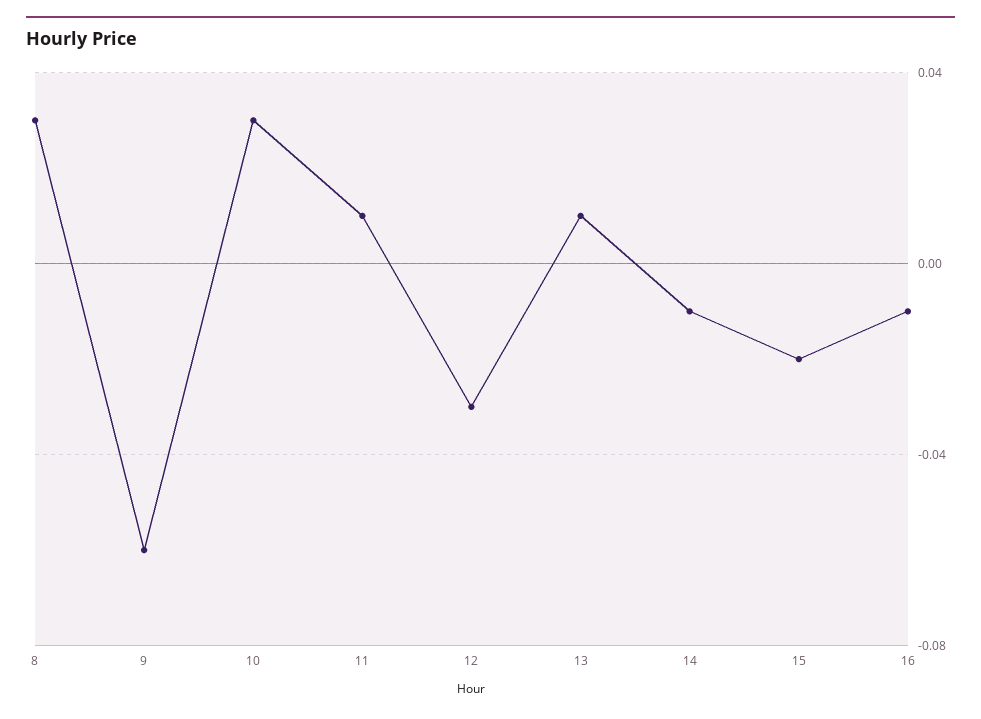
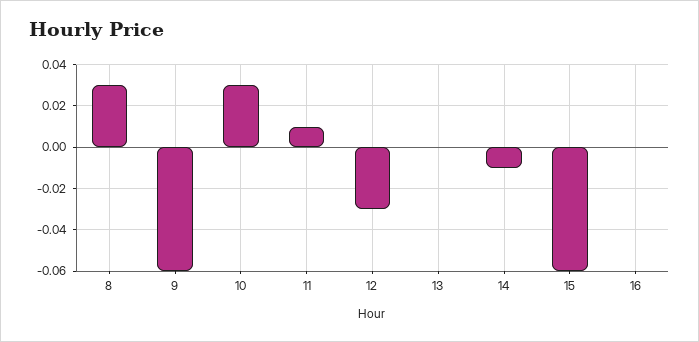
  {
    "8": 0.03,
    "9": -0.06,
    "10": 0.03,
    "11": 0.01,
    "12": -0.03,
-   "13": 0.01,
+   "13": 0,
    "14": -0.01,
-   "15": -0.02,
+   "15": -0.06,
-   "16": -0.01
+   "16": 0
  }

